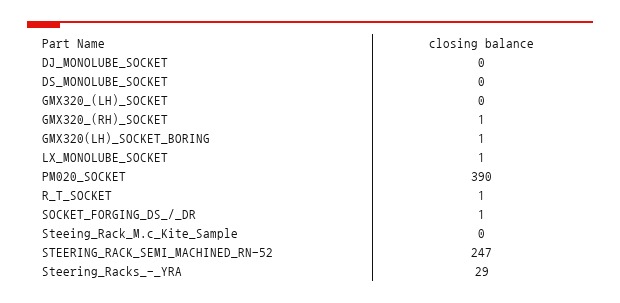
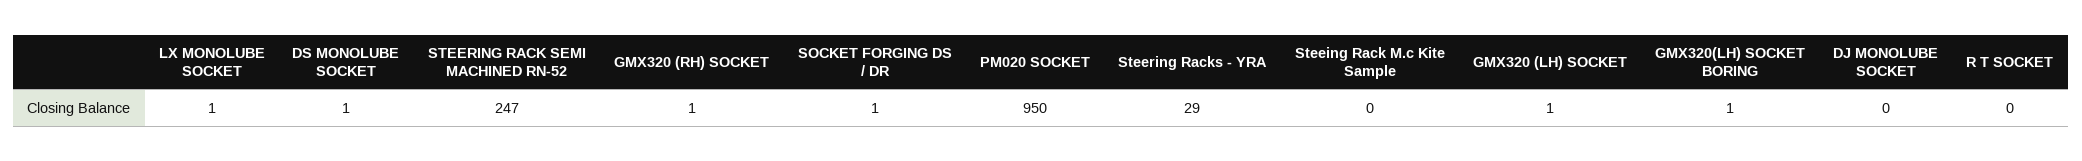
  {
    "DJ_MONOLUBE_SOCKET": 0,
-   "DS_MONOLUBE_SOCKET": 0,
+   "DS_MONOLUBE_SOCKET": 1,
-   "GMX320_(LH)_SOCKET": 0,
+   "GMX320_(LH)_SOCKET": 1,
    "GMX320_(RH)_SOCKET": 1,
    "GMX320(LH)_SOCKET_BORING": 1,
    "LX_MONOLUBE_SOCKET": 1,
-   "PM020_SOCKET": 390,
+   "PM020_SOCKET": 950,
-   "R_T_SOCKET": 1,
+   "R_T_SOCKET": 0,
    "SOCKET_FORGING_DS_/_DR": 1,
    "Steeing_Rack_M.c_Kite_Sample": 0,
    "STEERING_RACK_SEMI_MACHINED_RN-52": 247,
    "Steering_Racks_-_YRA": 29
  }

